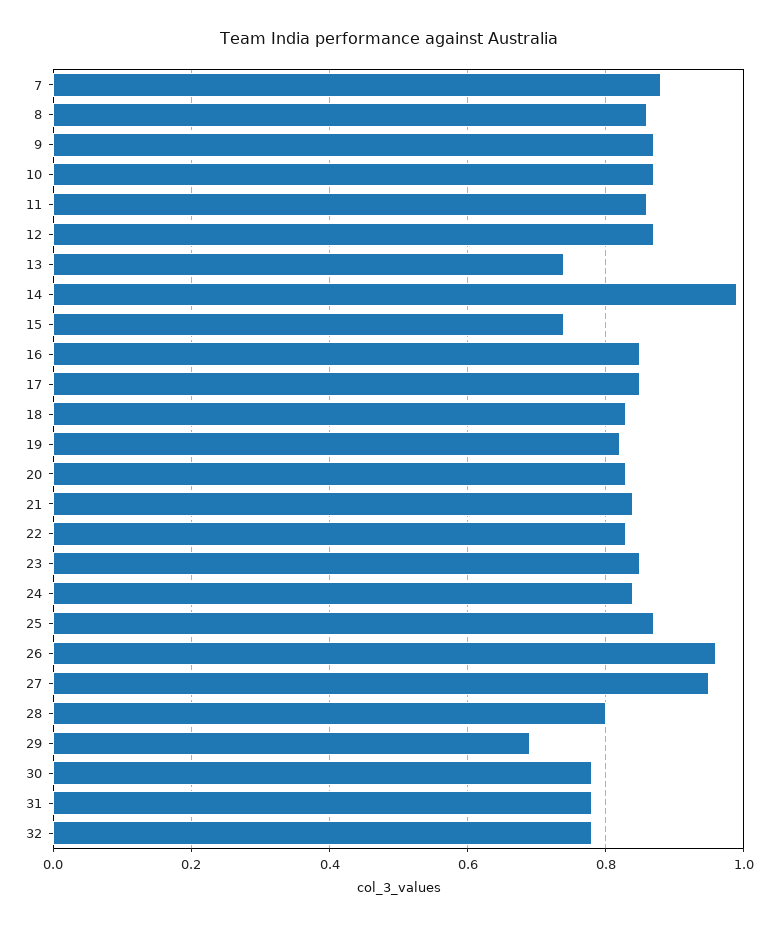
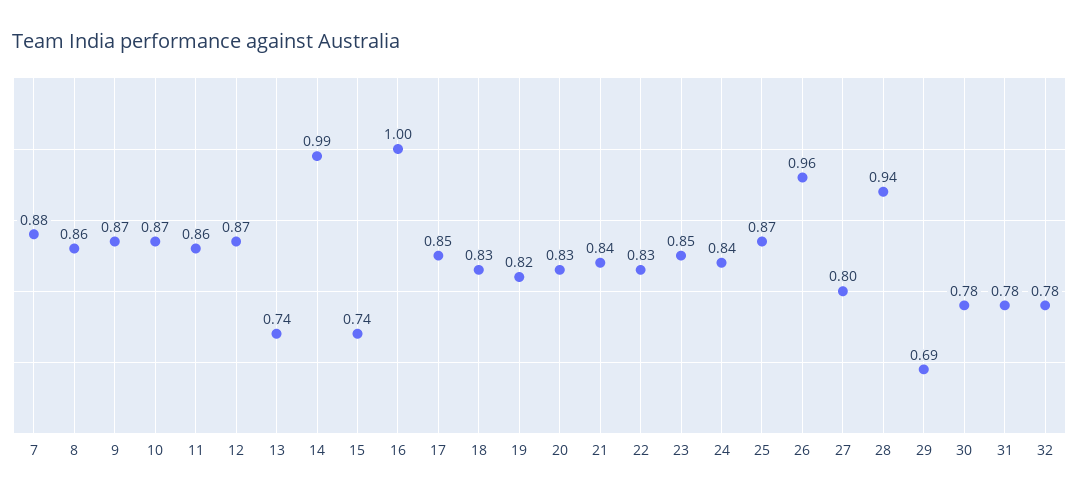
  {
    "7": 0.88,
    "8": 0.86,
    "9": 0.87,
    "10": 0.87,
    "11": 0.86,
    "12": 0.87,
    "13": 0.74,
    "14": 0.99,
    "15": 0.74,
-   "16": 0.85,
+   "16": 1,
    "17": 0.85,
    "18": 0.83,
    "19": 0.82,
    "20": 0.83,
    "21": 0.84,
    "22": 0.83,
    "23": 0.85,
    "24": 0.84,
    "25": 0.87,
    "26": 0.96,
-   "27": 0.95,
+   "27": 0.8,
-   "28": 0.8,
+   "28": 0.94,
    "29": 0.69,
    "30": 0.78,
    "31": 0.78,
    "32": 0.78
  }

